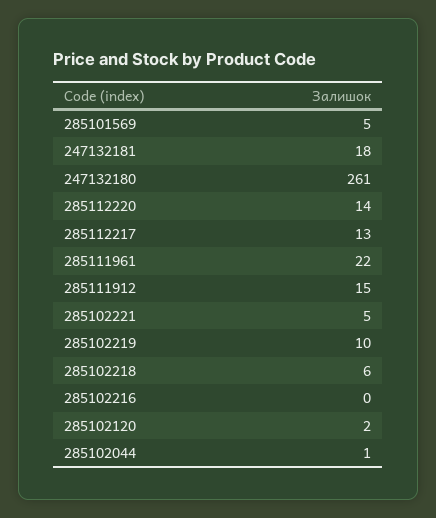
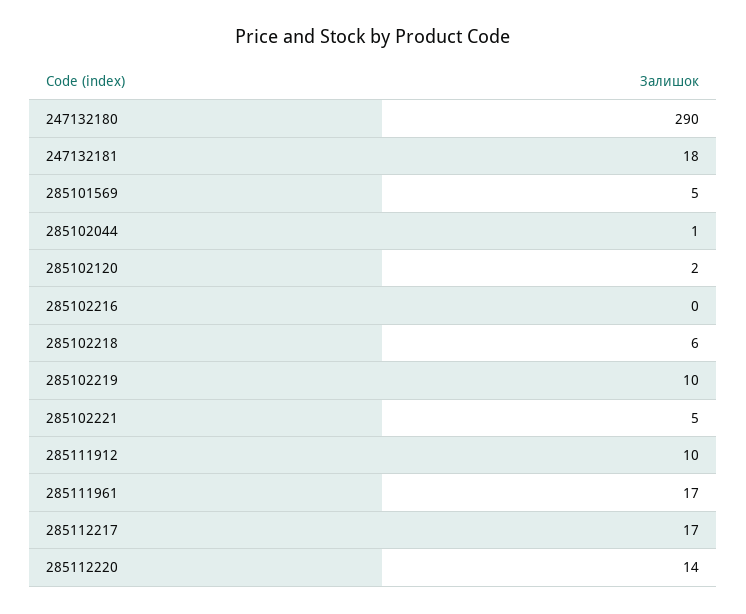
  {
    "285101569": 5,
    "247132181": 18,
-   "247132180": 261,
+   "247132180": 290,
    "285112220": 14,
-   "285112217": 13,
+   "285112217": 17,
-   "285111961": 22,
+   "285111961": 17,
-   "285111912": 15,
+   "285111912": 10,
    "285102221": 5,
    "285102219": 10,
    "285102218": 6,
    "285102216": 0,
    "285102120": 2,
    "285102044": 1
  }

